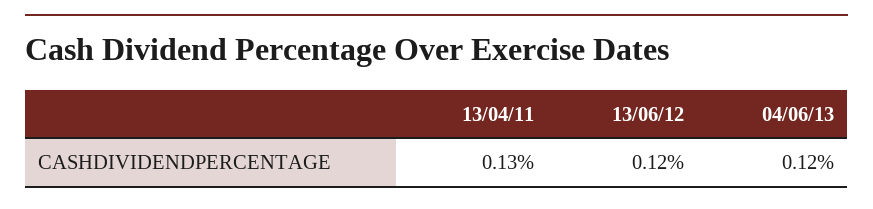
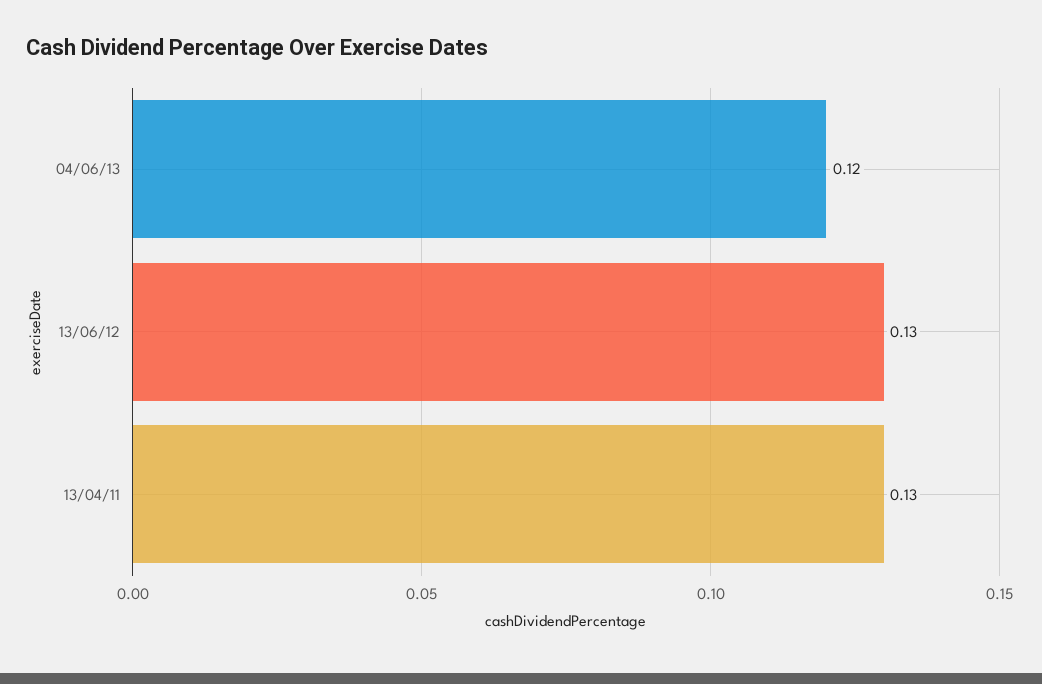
  {
    "13/04/11": 0.13,
-   "13/06/12": 0.12,
+   "13/06/12": 0.13,
    "04/06/13": 0.12
  }

